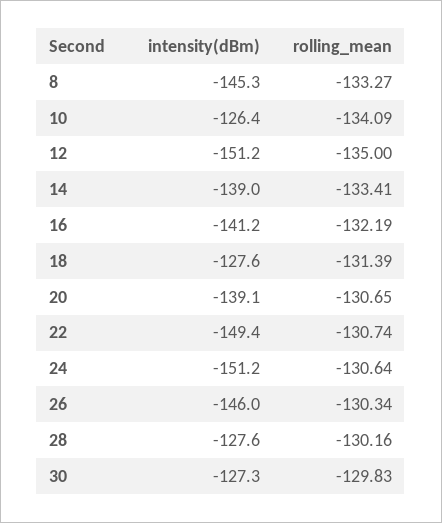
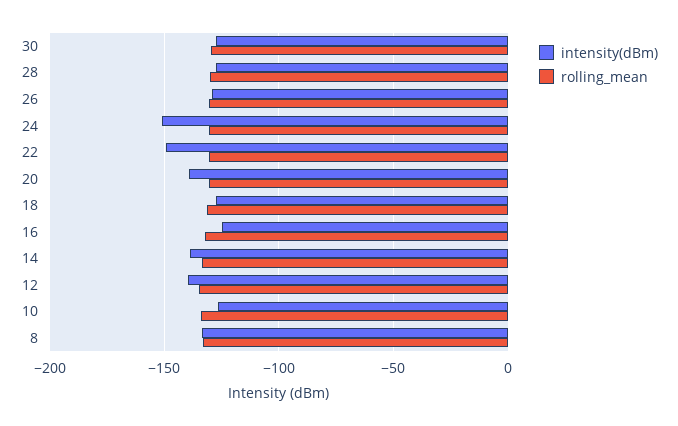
  {
    "intensity(dBm)": {
-     "8": -145.3,
+     "8": -135,
      "10": -126.4,
-     "12": -151.2,
+     "12": -140,
      "14": -139,
-     "16": -141.2,
+     "16": -125,
      "18": -127.6,
      "20": -139.1,
      "22": -149.4,
      "24": -151.2,
-     "26": -146,
+     "26": -130,
      "28": -127.6,
      "30": -127.3
    },
    "rolling_mean": {
      "8": -133.27,
      "10": -134.09,
      "12": -135,
      "14": -133.41,
      "16": -132.19,
      "18": -131.39,
      "20": -130.65,
      "22": -130.74,
      "24": -130.64,
      "26": -130.34,
      "28": -130.16,
      "30": -129.83
    }
  }

